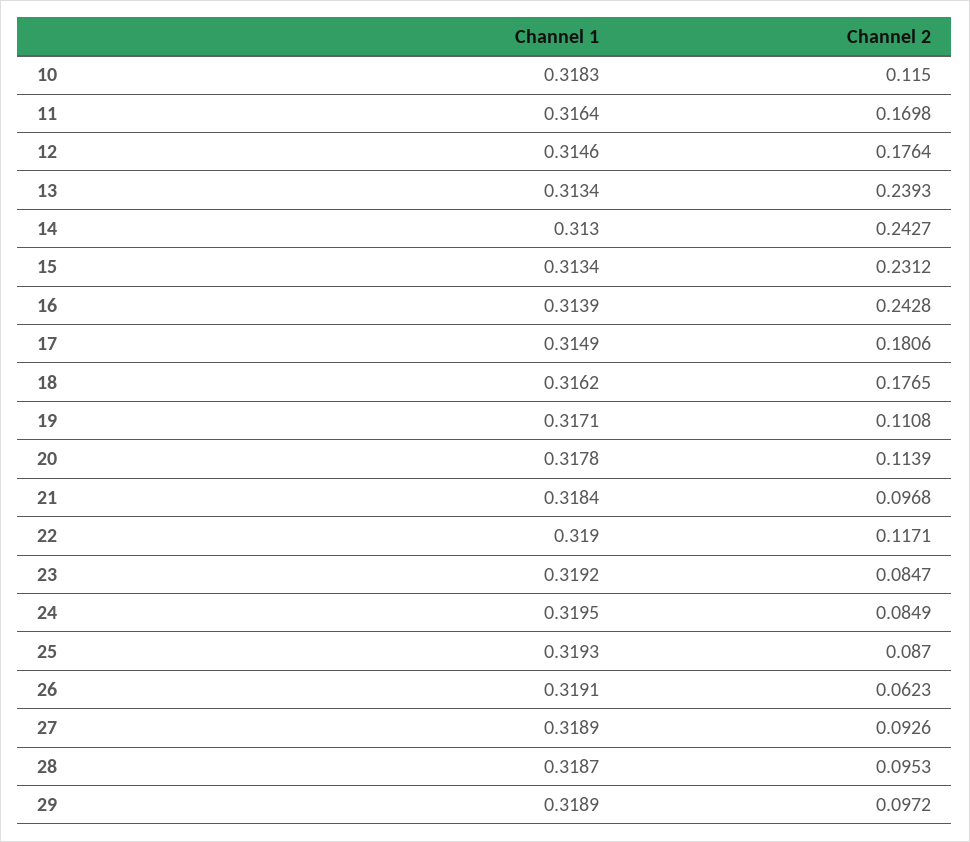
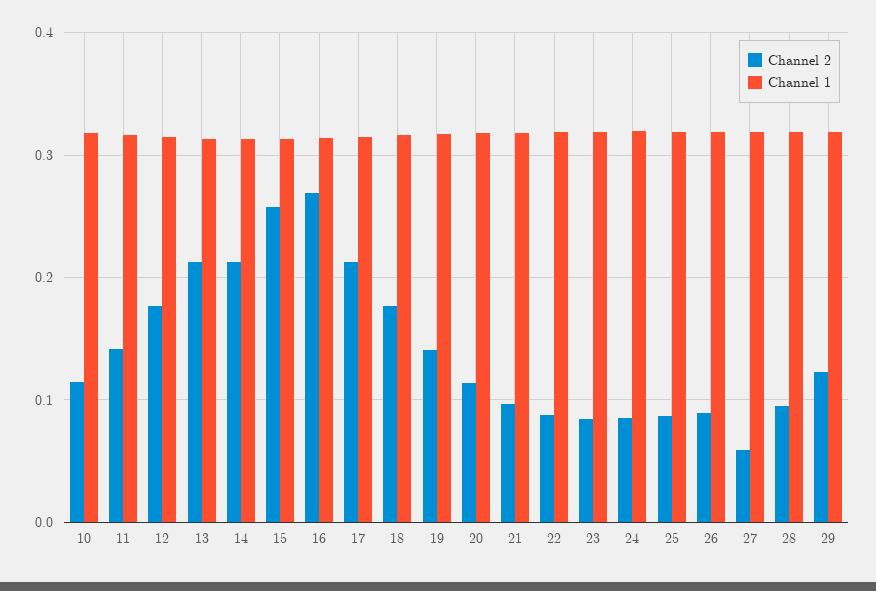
  {
    "Channel 1": {
      "10": 0.3183,
      "11": 0.3164,
      "12": 0.3146,
      "13": 0.3134,
      "14": 0.313,
      "15": 0.3134,
      "16": 0.3139,
      "17": 0.3149,
      "18": 0.3162,
      "19": 0.3171,
      "20": 0.3178,
      "21": 0.3184,
      "22": 0.319,
      "23": 0.3192,
      "24": 0.3195,
      "25": 0.3193,
      "26": 0.3191,
      "27": 0.3189,
      "28": 0.3187,
      "29": 0.3189
    },
    "Channel 2": {
      "10": 0.115,
-     "11": 0.1698,
+     "11": 0.14,
      "12": 0.1764,
-     "13": 0.2393,
+     "13": 0.21,
-     "14": 0.2427,
+     "14": 0.21,
-     "15": 0.2312,
+     "15": 0.26,
-     "16": 0.2428,
+     "16": 0.27,
-     "17": 0.1806,
+     "17": 0.21,
      "18": 0.1765,
-     "19": 0.1108,
+     "19": 0.14,
      "20": 0.1139,
      "21": 0.0968,
-     "22": 0.1171,
+     "22": 0.09,
      "23": 0.0847,
      "24": 0.0849,
      "25": 0.087,
-     "26": 0.0623,
+     "26": 0.09,
-     "27": 0.0926,
+     "27": 0.06,
      "28": 0.0953,
-     "29": 0.0972
+     "29": 0.12
    }
  }

